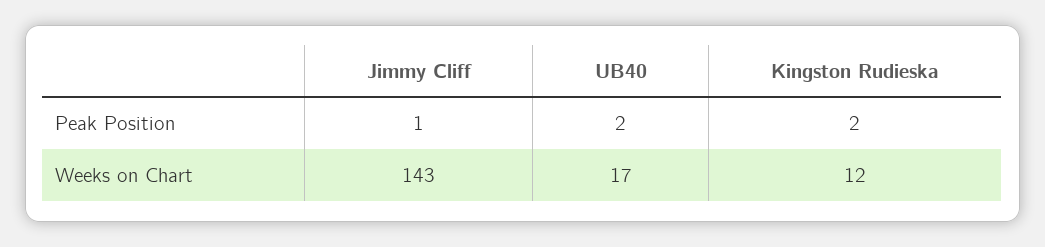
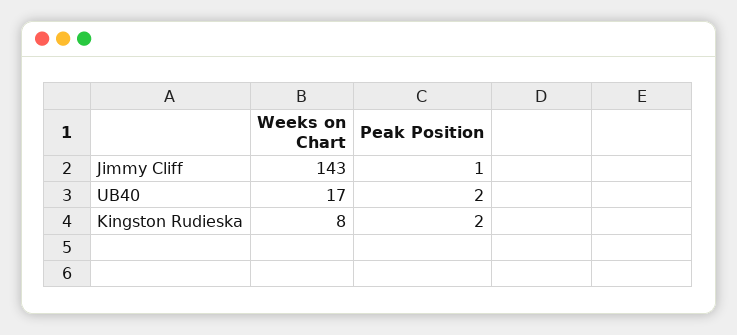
  {
    "Jimmy Cliff": {
      "Peak Position": 1,
      "Weeks on Chart": 143
    },
    "UB40": {
      "Peak Position": 2,
      "Weeks on Chart": 17
    },
    "Kingston Rudieska": {
      "Peak Position": 2,
-     "Weeks on Chart": 12
+     "Weeks on Chart": 8
    }
  }

